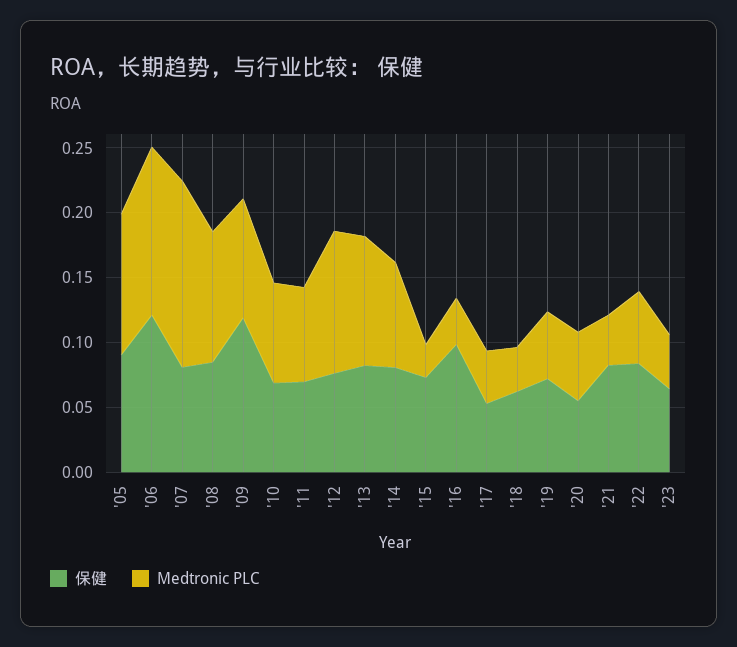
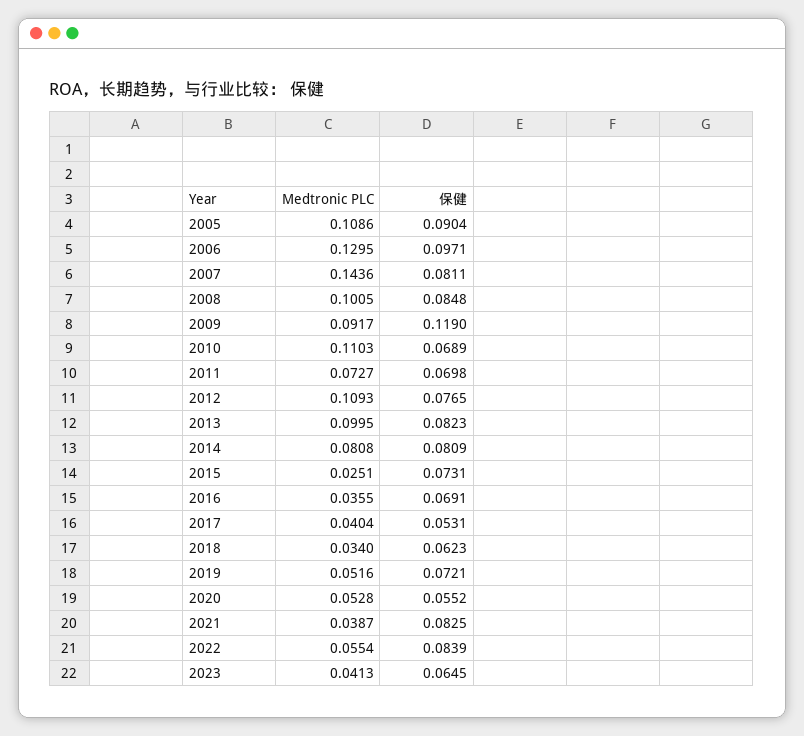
  {
    "保健": {
      "'05": 0.0904,
-     "'06": 0.12,
+     "'06": 0.0971,
      "'07": 0.0811,
      "'08": 0.0848,
      "'09": 0.119,
      "'10": 0.0689,
      "'11": 0.0698,
      "'12": 0.0765,
      "'13": 0.0823,
      "'14": 0.0809,
      "'15": 0.0731,
-     "'16": 0.1,
+     "'16": 0.0691,
      "'17": 0.0531,
      "'18": 0.0623,
      "'19": 0.0721,
      "'20": 0.0552,
      "'21": 0.0825,
      "'22": 0.0839,
      "'23": 0.0645
    },
    "Medtronic PLC": {
      "'05": 0.1086,
      "'06": 0.1295,
      "'07": 0.1436,
      "'08": 0.1005,
      "'09": 0.0917,
-     "'10": 0.08,
+     "'10": 0.1103,
      "'11": 0.0727,
      "'12": 0.1093,
      "'13": 0.0995,
      "'14": 0.0808,
      "'15": 0.0251,
      "'16": 0.0355,
      "'17": 0.0404,
      "'18": 0.034,
      "'19": 0.0516,
      "'20": 0.0528,
      "'21": 0.0387,
      "'22": 0.0554,
      "'23": 0.0413
    }
  }

